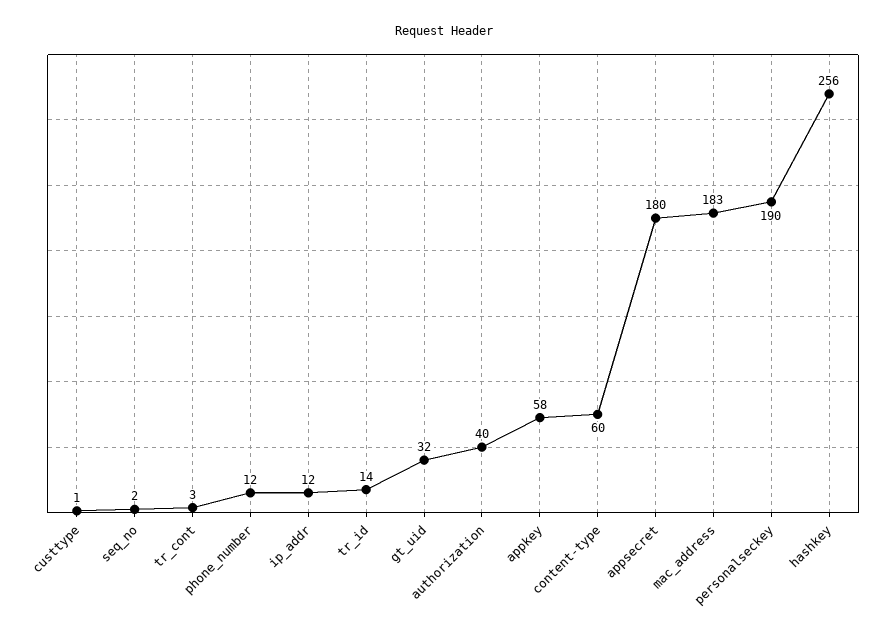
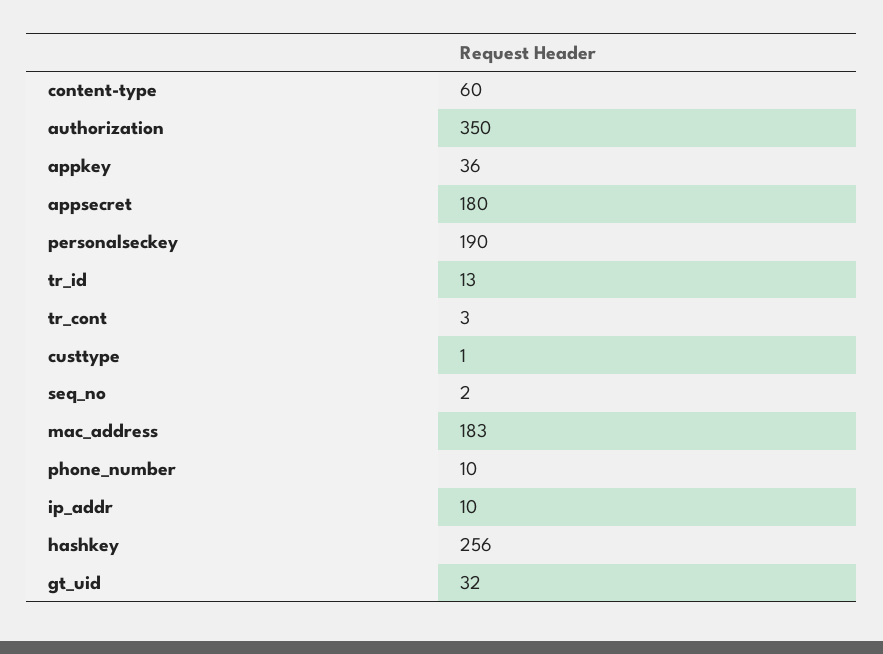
  {
    "custtype": 1,
    "seq_no": 2,
    "tr_cont": 3,
-   "phone_number": 12,
+   "phone_number": 10,
-   "ip_addr": 12,
+   "ip_addr": 10,
-   "tr_id": 14,
+   "tr_id": 13,
    "gt_uid": 32,
-   "authorization": 40,
+   "authorization": 350,
-   "appkey": 58,
+   "appkey": 36,
    "content-type": 60,
    "appsecret": 180,
    "mac_address": 183,
    "personalseckey": 190,
    "hashkey": 256
  }

